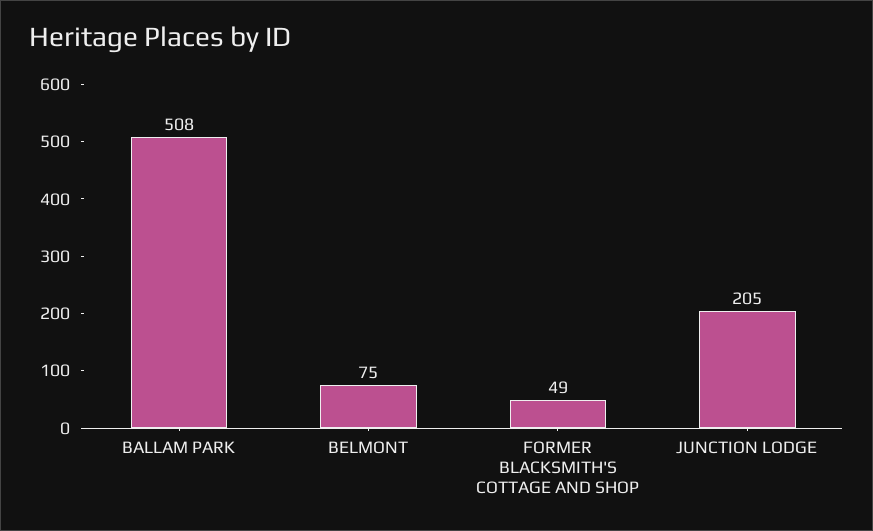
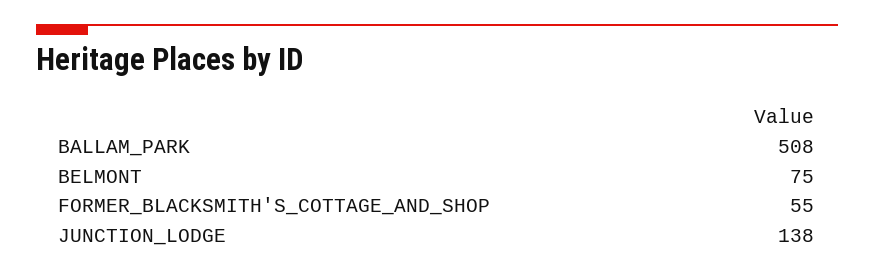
  {
    "BALLAM PARK": 508,
    "BELMONT": 75,
-   "FORMER BLACKSMITH'S COTTAGE AND SHOP": 49,
+   "FORMER BLACKSMITH'S COTTAGE AND SHOP": 55,
-   "JUNCTION LODGE": 205
+   "JUNCTION LODGE": 138
  }

